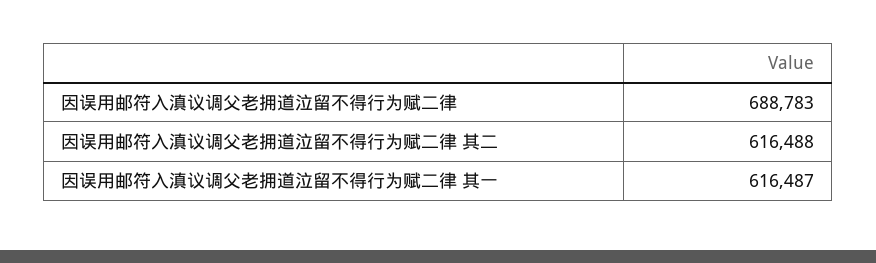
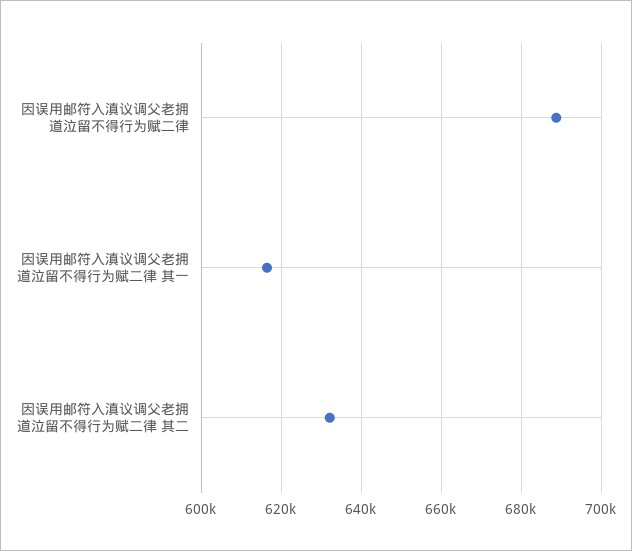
  {
    "因误用邮符入滇议调父老拥道泣留不得行为赋二律": 688783,
-   "因误用邮符入滇议调父老拥道泣留不得行为赋二律 其二": 616488,
+   "因误用邮符入滇议调父老拥道泣留不得行为赋二律 其二": 632000,
    "因误用邮符入滇议调父老拥道泣留不得行为赋二律 其一": 616487
  }

